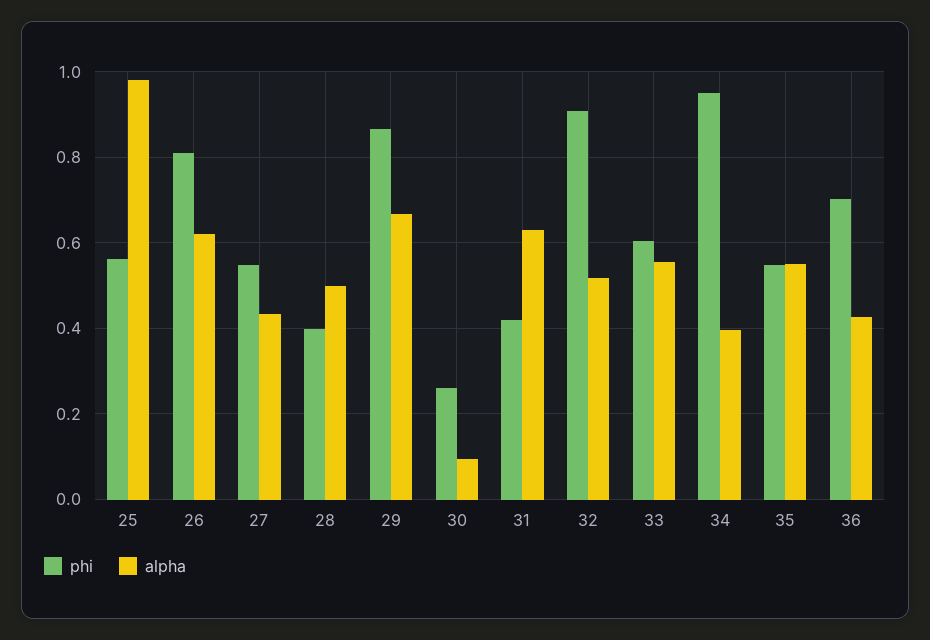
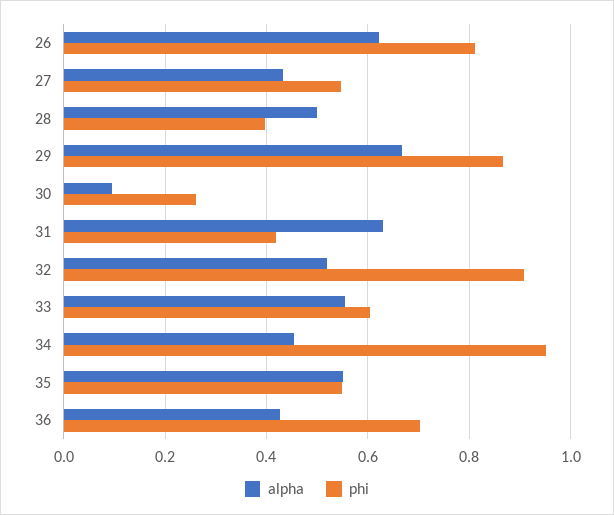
  {
    "phi": {
-     "25": 0.56,
      "26": 0.82,
      "27": 0.54,
      "28": 0.4,
      "29": 0.86,
      "30": 0.26,
      "31": 0.42,
      "32": 0.9,
      "33": 0.6,
      "34": 0.96,
      "35": 0.54,
      "36": 0.7
    },
    "alpha": {
-     "25": 0.98,
      "26": 0.62,
      "27": 0.44,
      "28": 0.5,
      "29": 0.66,
      "30": 0.1,
      "31": 0.64,
      "32": 0.52,
      "33": 0.56,
-     "34": 0.4,
+     "34": 0.46,
      "35": 0.56,
      "36": 0.42
    }
  }

